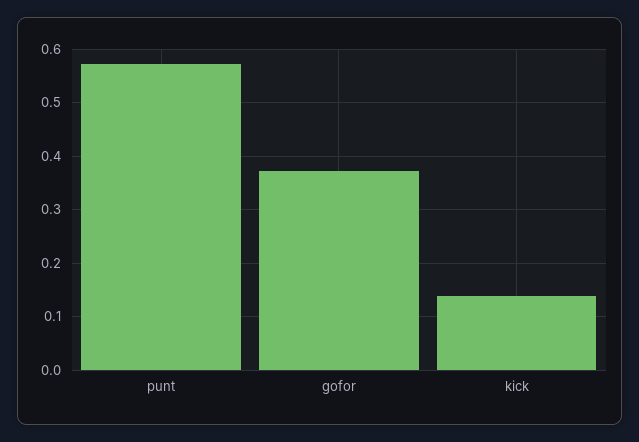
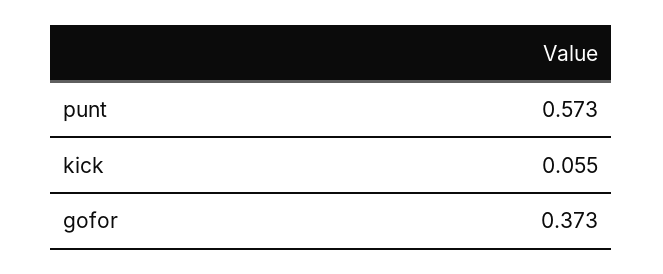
  {
    "punt": 0.573,
    "gofor": 0.373,
-   "kick": 0.14
+   "kick": 0.055
  }

